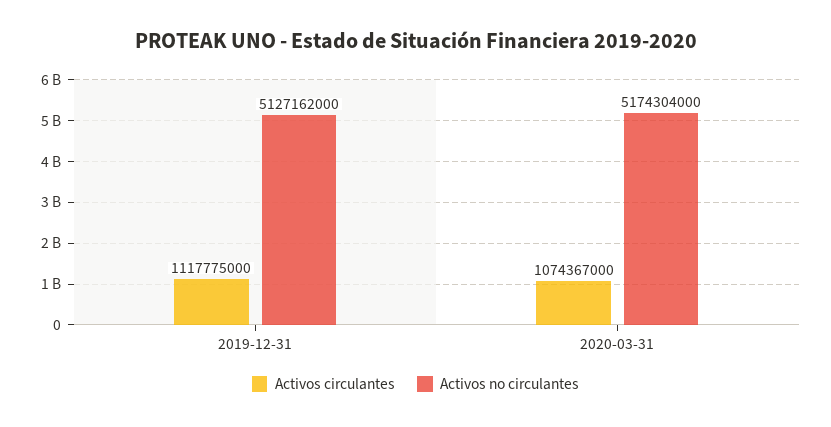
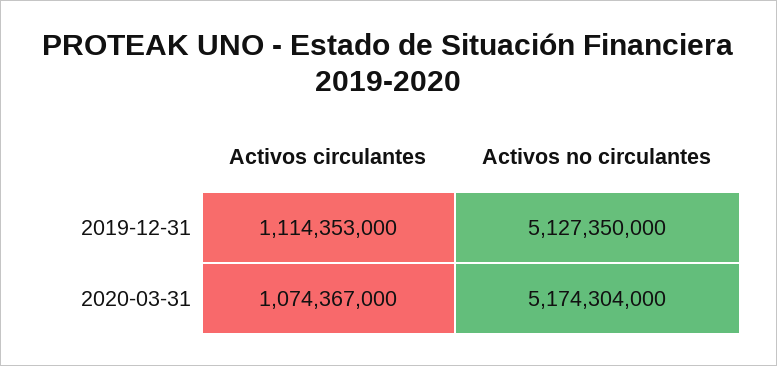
  {
    "Activos circulantes": {
-     "2019-12-31": 1117775000,
+     "2019-12-31": 1114353000,
      "2020-03-31": 1074367000
    },
    "Activos no circulantes": {
-     "2019-12-31": 5127162000,
+     "2019-12-31": 5127350000,
      "2020-03-31": 5174304000
    }
  }

